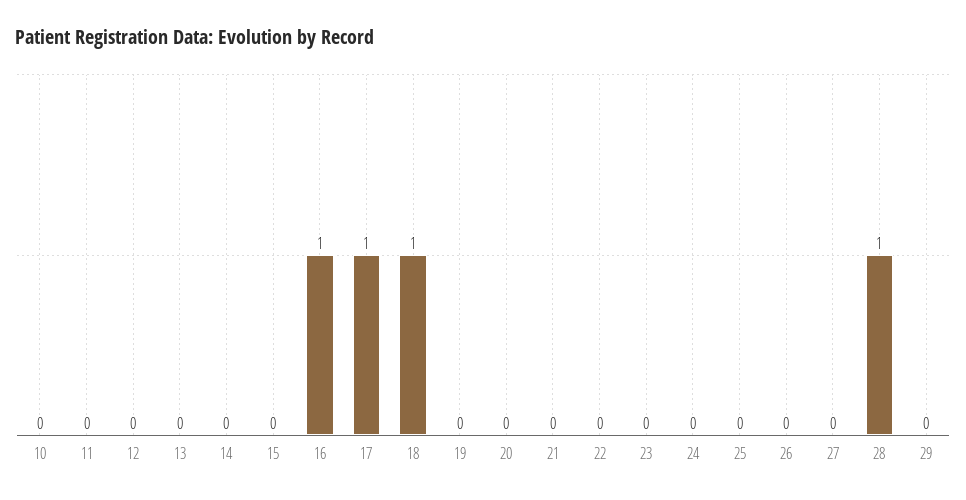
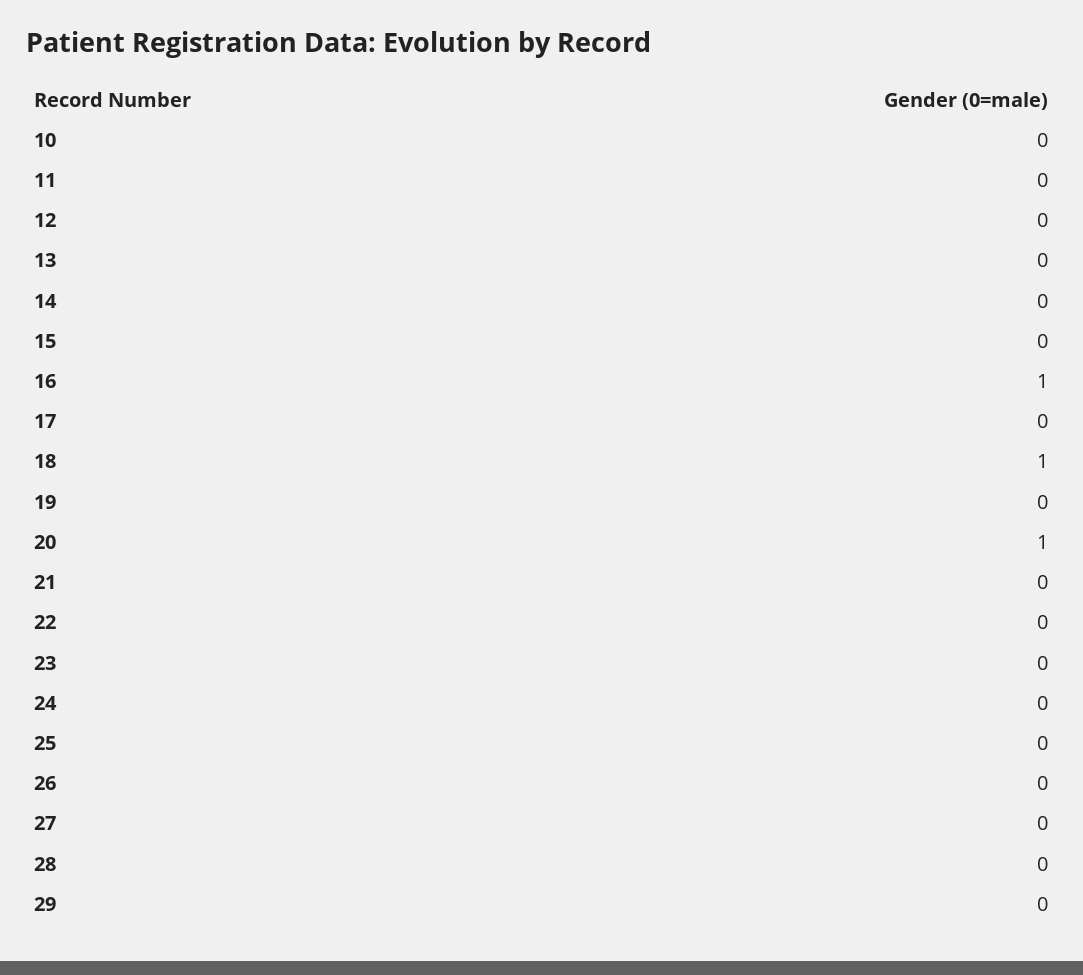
  {
    "10": 0,
    "11": 0,
    "12": 0,
    "13": 0,
    "14": 0,
    "15": 0,
    "16": 1,
-   "17": 1,
+   "17": 0,
    "18": 1,
    "19": 0,
-   "20": 0,
+   "20": 1,
    "21": 0,
    "22": 0,
    "23": 0,
    "24": 0,
    "25": 0,
    "26": 0,
    "27": 0,
-   "28": 1,
+   "28": 0,
    "29": 0
  }

